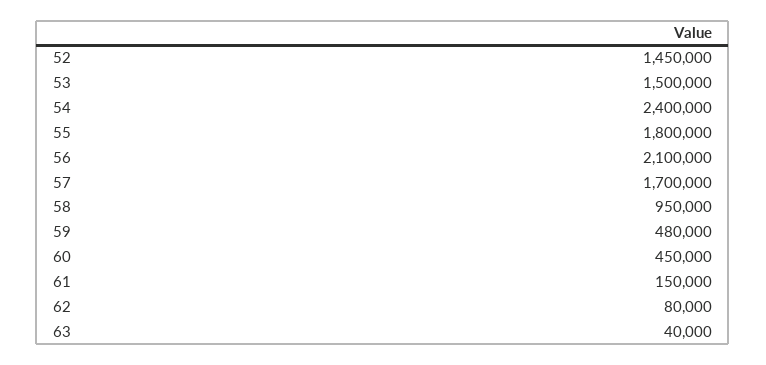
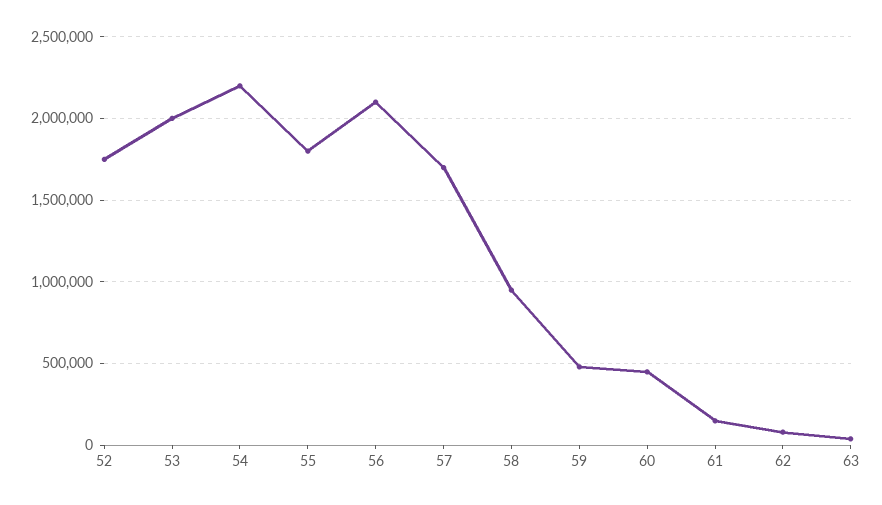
  {
-   "52": 1450000,
+   "52": 1750000,
-   "53": 1500000,
+   "53": 2000000,
-   "54": 2400000,
+   "54": 2200000,
    "55": 1800000,
    "56": 2100000,
    "57": 1700000,
    "58": 950000,
    "59": 480000,
    "60": 450000,
    "61": 150000,
    "62": 80000,
    "63": 40000
  }

